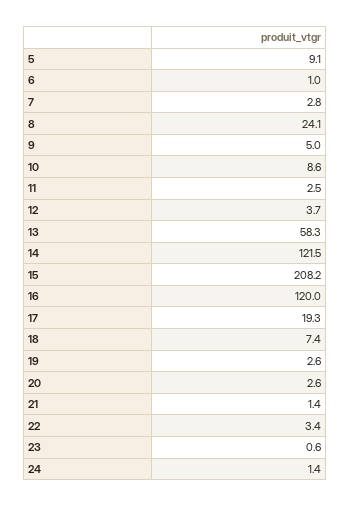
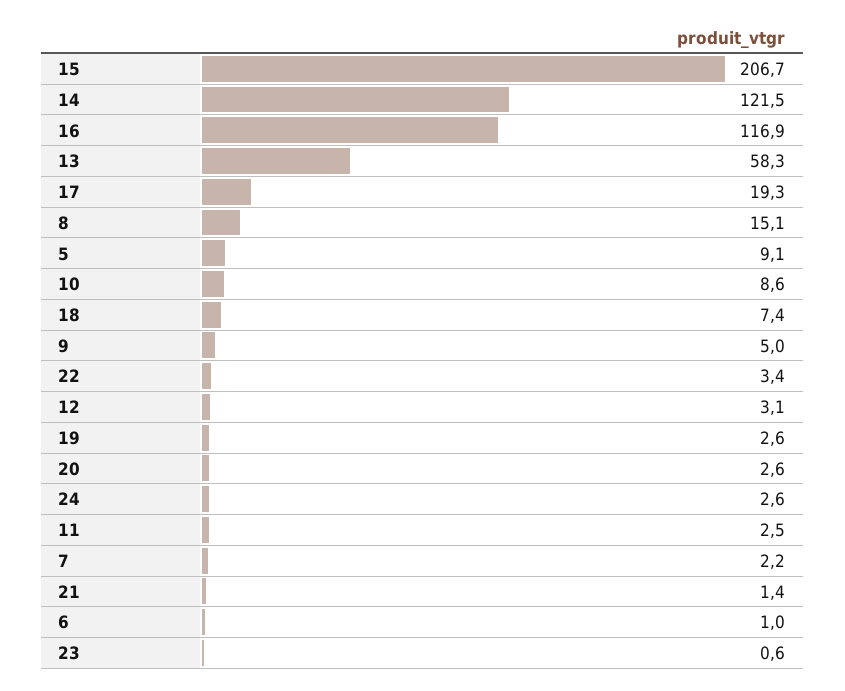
  {
    "5": 9.1,
    "6": 1,
-   "7": 2.8,
+   "7": 2.2,
-   "8": 24.1,
+   "8": 15.1,
    "9": 5,
    "10": 8.6,
    "11": 2.5,
-   "12": 3.7,
+   "12": 3.1,
    "13": 58.3,
    "14": 121.5,
-   "15": 208.2,
+   "15": 206.7,
-   "16": 120,
+   "16": 116.9,
    "17": 19.3,
    "18": 7.4,
    "19": 2.6,
    "20": 2.6,
    "21": 1.4,
    "22": 3.4,
    "23": 0.6,
-   "24": 1.4
+   "24": 2.6
  }

